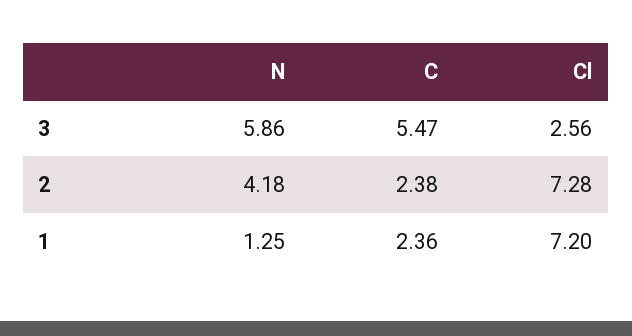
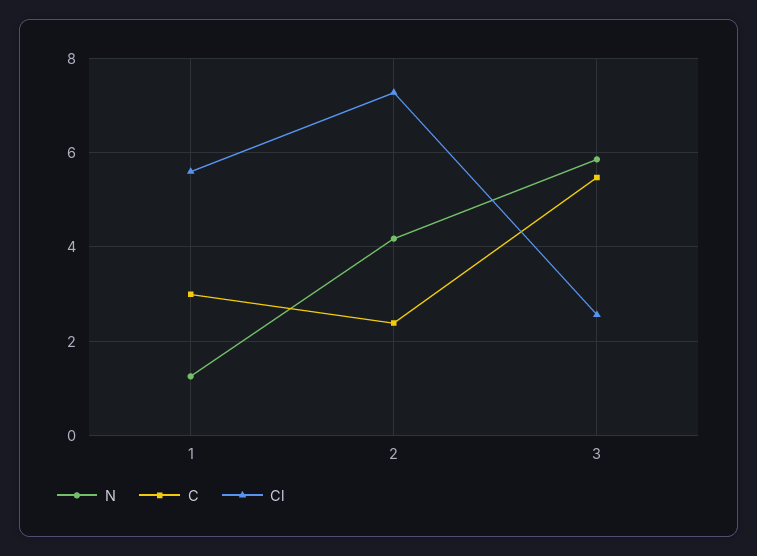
  {
    "N": {
      "3": 5.86,
      "2": 4.18,
      "1": 1.25
    },
    "C": {
      "3": 5.47,
      "2": 2.38,
-     "1": 2.36
+     "1": 3
    },
    "Cl": {
      "3": 2.56,
      "2": 7.28,
-     "1": 7.2
+     "1": 5.6
    }
  }

